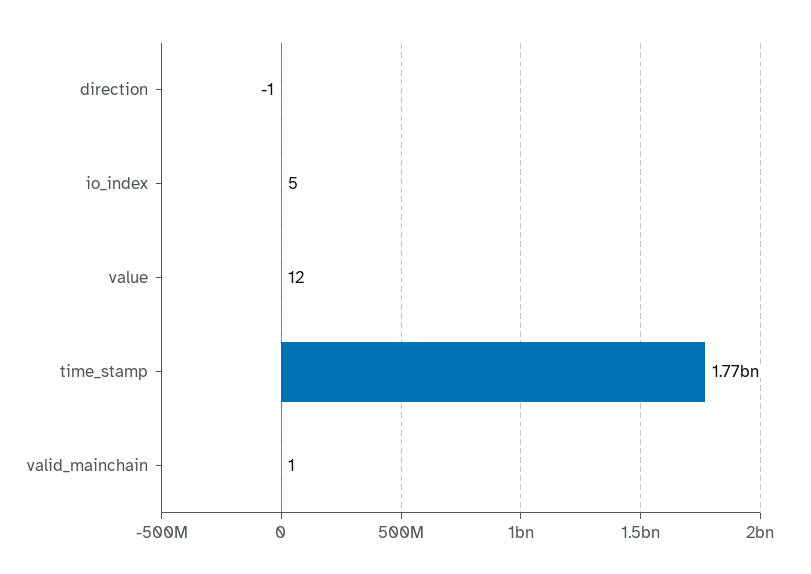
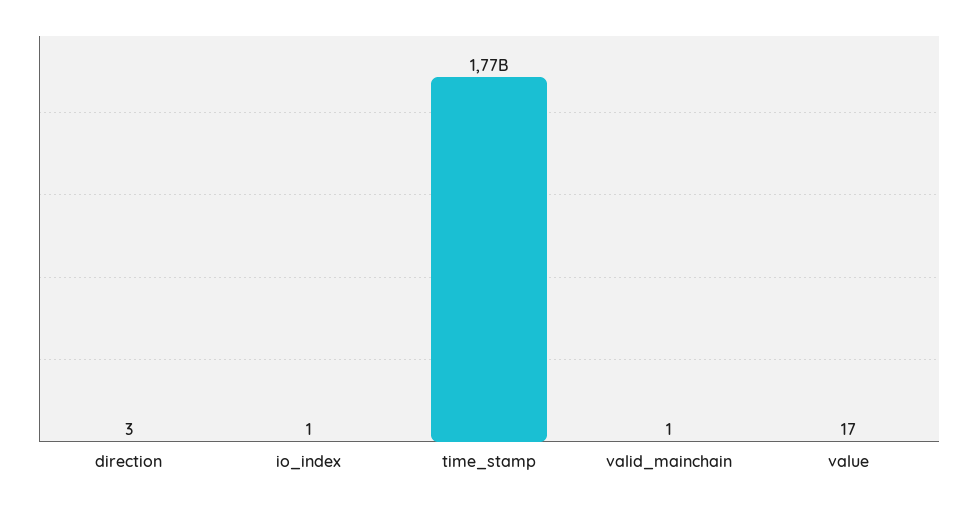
  {
-   "direction": -1,
+   "direction": 3,
-   "io_index": 5,
+   "io_index": 1,
-   "value": 12,
+   "value": 17,
    "time_stamp": 1770000000,
    "valid_mainchain": 1
  }

